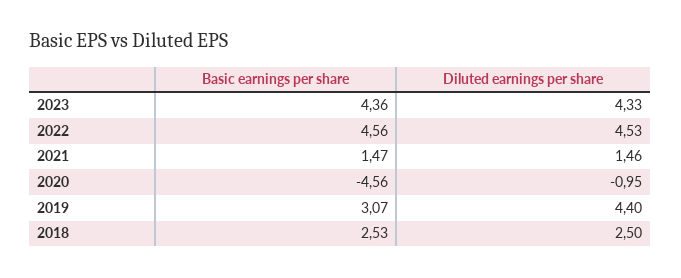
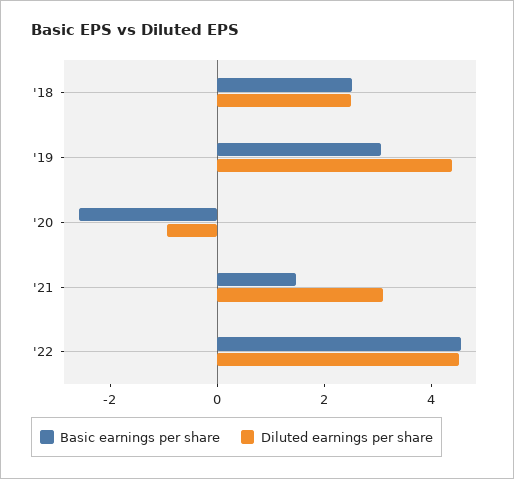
  {
    "Basic earnings per share": {
-     "2023": 4.36,
      "2022": 4.56,
      "2021": 1.47,
-     "2020": -4.56,
+     "2020": -2.5,
      "2019": 3.07,
      "2018": 2.53
    },
    "Diluted earnings per share": {
-     "2023": 4.33,
      "2022": 4.53,
-     "2021": 1.46,
+     "2021": 3,
      "2020": -0.95,
      "2019": 4.4,
      "2018": 2.5
    }
  }

